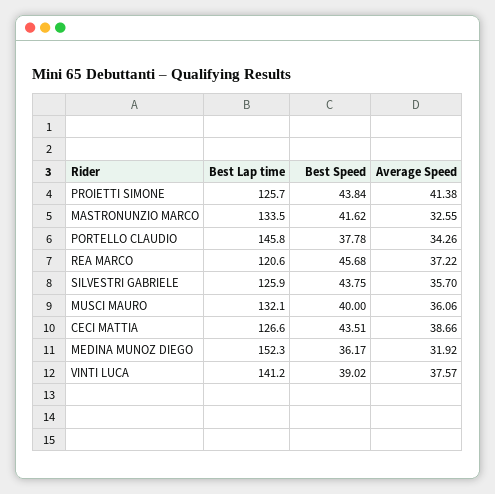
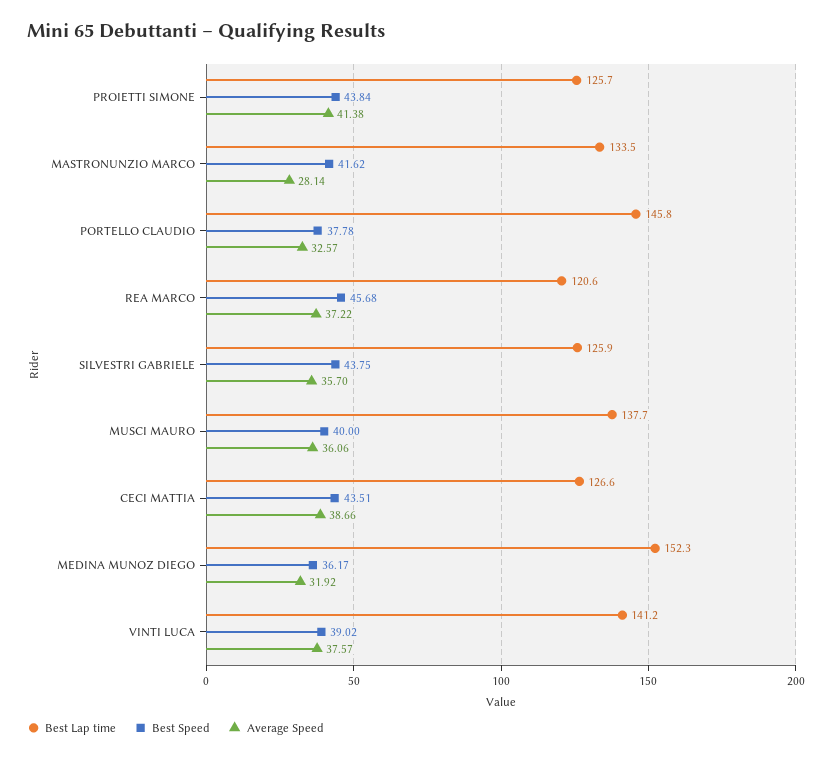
  {
    "Best Lap time": {
      "PROIETTI SIMONE": 125.7,
      "MASTRONUNZIO MARCO": 133.5,
      "PORTELLO CLAUDIO": 145.8,
      "REA MARCO": 120.6,
      "SILVESTRI GABRIELE": 125.9,
-     "MUSCI MAURO": 132.1,
+     "MUSCI MAURO": 137.7,
      "CECI MATTIA": 126.6,
      "MEDINA MUNOZ DIEGO": 152.3,
      "VINTI LUCA": 141.2
    },
    "Best Speed": {
      "PROIETTI SIMONE": 43.84,
      "MASTRONUNZIO MARCO": 41.62,
      "PORTELLO CLAUDIO": 37.78,
      "REA MARCO": 45.68,
      "SILVESTRI GABRIELE": 43.75,
      "MUSCI MAURO": 40,
      "CECI MATTIA": 43.51,
      "MEDINA MUNOZ DIEGO": 36.17,
      "VINTI LUCA": 39.02
    },
    "Average Speed": {
      "PROIETTI SIMONE": 41.38,
-     "MASTRONUNZIO MARCO": 32.55,
+     "MASTRONUNZIO MARCO": 28.14,
-     "PORTELLO CLAUDIO": 34.26,
+     "PORTELLO CLAUDIO": 32.57,
      "REA MARCO": 37.22,
      "SILVESTRI GABRIELE": 35.7,
      "MUSCI MAURO": 36.06,
      "CECI MATTIA": 38.66,
      "MEDINA MUNOZ DIEGO": 31.92,
      "VINTI LUCA": 37.57
    }
  }

